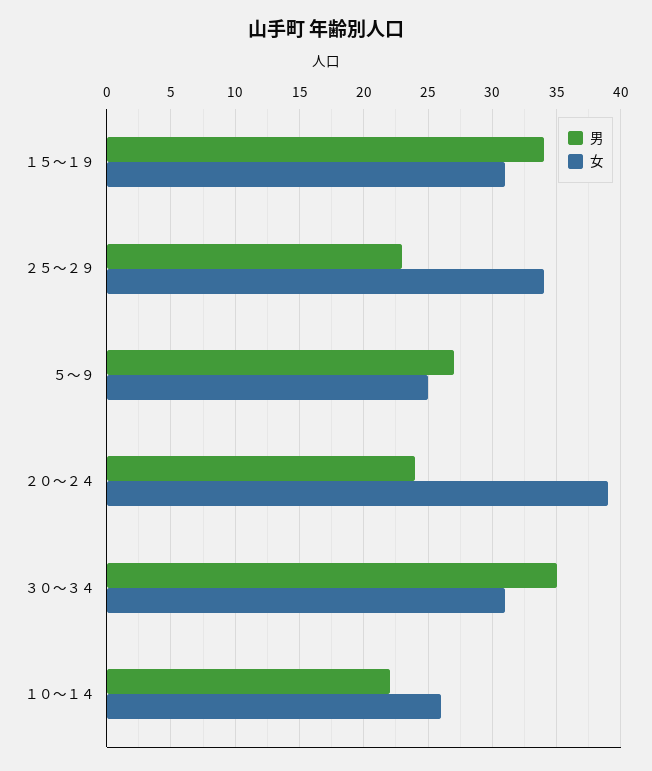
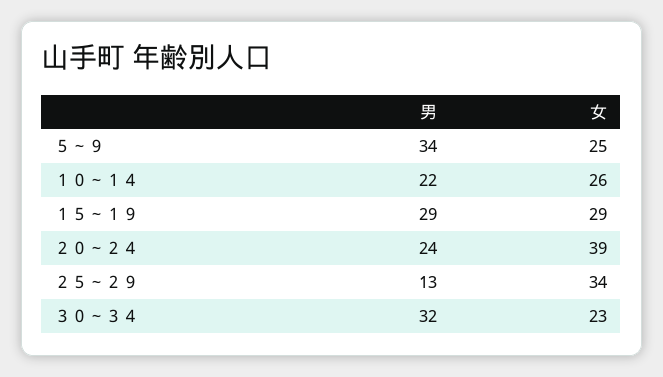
  {
    "男": {
-     "１５～１９": 34,
+     "１５～１９": 29,
-     "２５～２９": 23,
+     "２５～２９": 13,
-     "５～９": 27,
+     "５～９": 34,
      "２０～２４": 24,
-     "３０～３４": 35,
+     "３０～３４": 32,
      "１０～１４": 22
    },
    "女": {
-     "１５～１９": 31,
+     "１５～１９": 29,
      "２５～２９": 34,
      "５～９": 25,
      "２０～２４": 39,
-     "３０～３４": 31,
+     "３０～３４": 23,
      "１０～１４": 26
    }
  }

